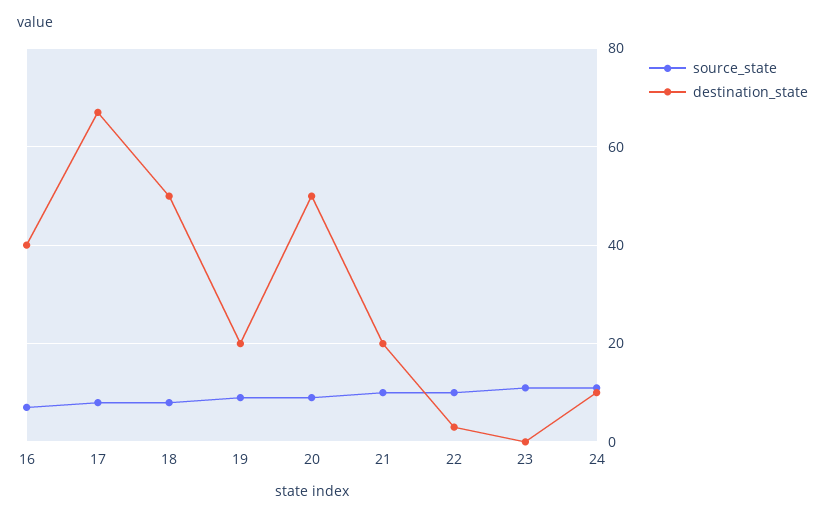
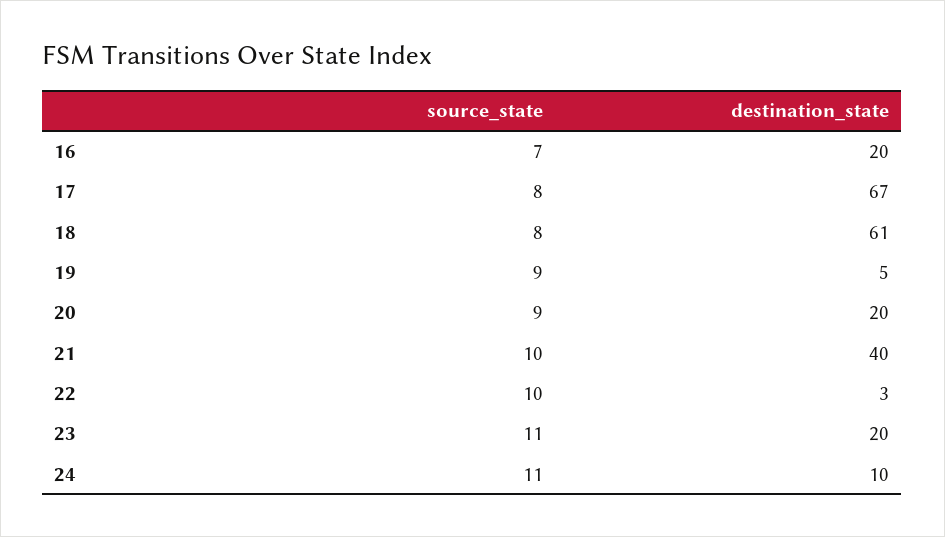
  {
    "source_state": {
      "16": 7,
      "17": 8,
      "18": 8,
      "19": 9,
      "20": 9,
      "21": 10,
      "22": 10,
      "23": 11,
      "24": 11
    },
    "destination_state": {
-     "16": 40,
+     "16": 20,
      "17": 67,
-     "18": 50,
+     "18": 61,
-     "19": 20,
+     "19": 5,
-     "20": 50,
+     "20": 20,
-     "21": 20,
+     "21": 40,
      "22": 3,
-     "23": 0,
+     "23": 20,
      "24": 10
    }
  }

